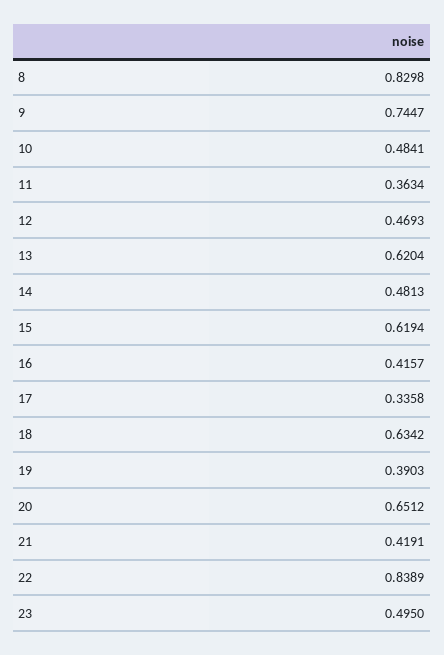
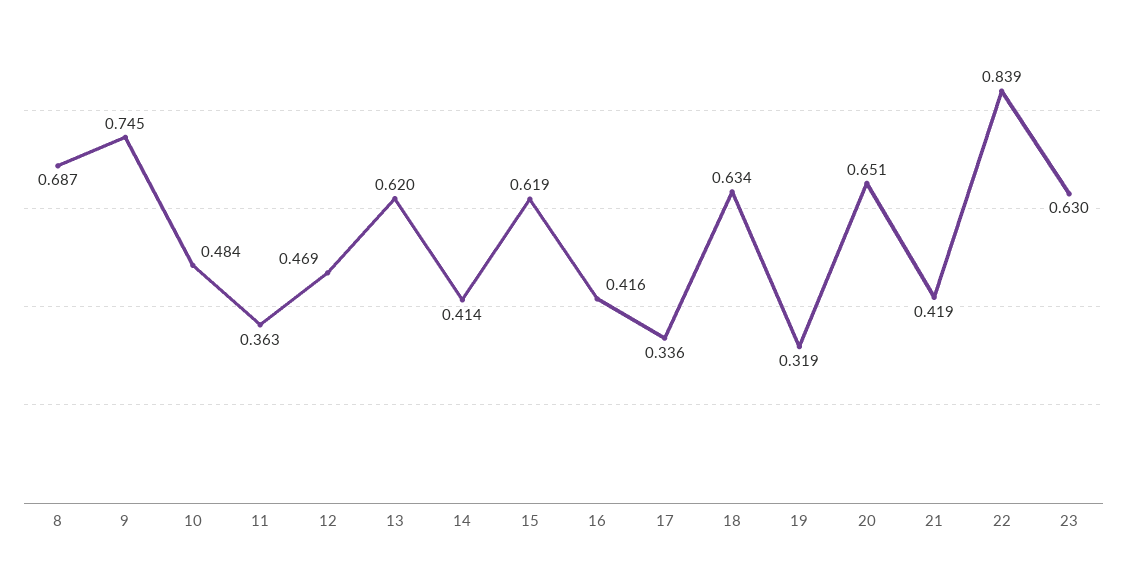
  {
-   "8": 0.8298,
+   "8": 0.687,
    "9": 0.7447,
    "10": 0.4841,
    "11": 0.3634,
    "12": 0.4693,
    "13": 0.6204,
-   "14": 0.4813,
+   "14": 0.414,
    "15": 0.6194,
    "16": 0.4157,
    "17": 0.3358,
    "18": 0.6342,
-   "19": 0.3903,
+   "19": 0.319,
    "20": 0.6512,
    "21": 0.4191,
    "22": 0.8389,
-   "23": 0.495
+   "23": 0.63
  }

